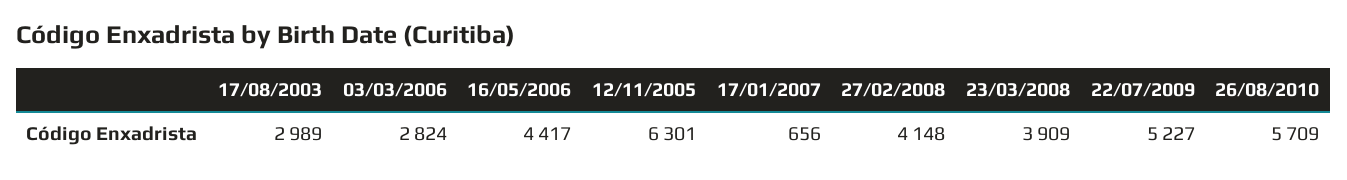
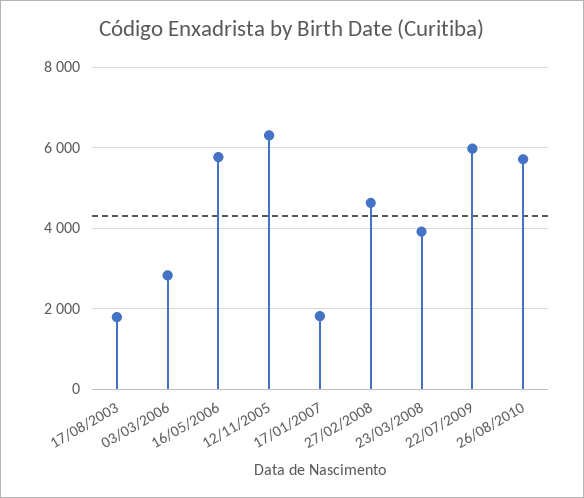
  {
-   "17/08/2003": 2989,
+   "17/08/2003": 1800,
    "03/03/2006": 2824,
-   "16/05/2006": 4417,
+   "16/05/2006": 5800,
    "12/11/2005": 6301,
-   "17/01/2007": 656,
+   "17/01/2007": 1800,
-   "27/02/2008": 4148,
+   "27/02/2008": 4600,
    "23/03/2008": 3909,
-   "22/07/2009": 5227,
+   "22/07/2009": 6000,
    "26/08/2010": 5709
  }

